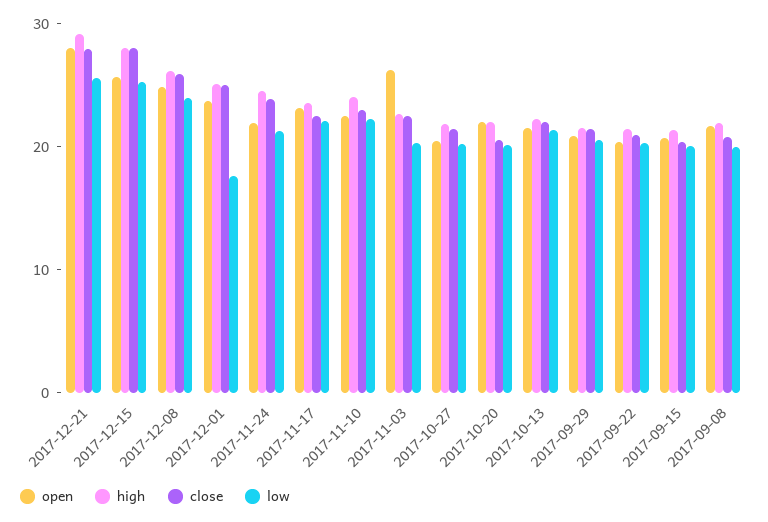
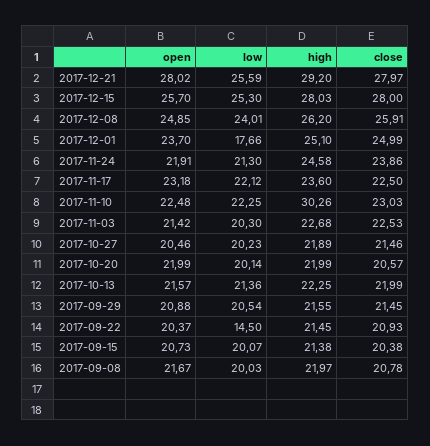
  {
    "open": {
      "2017-12-21": 28.02,
      "2017-12-15": 25.7,
      "2017-12-08": 24.85,
      "2017-12-01": 23.7,
      "2017-11-24": 21.91,
      "2017-11-17": 23.18,
      "2017-11-10": 22.48,
-     "2017-11-03": 26,
+     "2017-11-03": 21.42,
      "2017-10-27": 20.46,
      "2017-10-20": 21.99,
      "2017-10-13": 21.57,
      "2017-09-29": 20.88,
      "2017-09-22": 20.37,
      "2017-09-15": 20.73,
      "2017-09-08": 21.67
    },
    "high": {
      "2017-12-21": 29.2,
      "2017-12-15": 28.03,
      "2017-12-08": 26.2,
      "2017-12-01": 25.1,
      "2017-11-24": 24.58,
      "2017-11-17": 23.6,
-     "2017-11-10": 24,
+     "2017-11-10": 30.26,
      "2017-11-03": 22.68,
      "2017-10-27": 21.89,
      "2017-10-20": 21.99,
      "2017-10-13": 22.25,
      "2017-09-29": 21.55,
      "2017-09-22": 21.45,
      "2017-09-15": 21.38,
      "2017-09-08": 21.97
    },
    "close": {
      "2017-12-21": 27.97,
      "2017-12-15": 28,
      "2017-12-08": 25.91,
      "2017-12-01": 24.99,
      "2017-11-24": 23.86,
      "2017-11-17": 22.5,
      "2017-11-10": 23.03,
      "2017-11-03": 22.53,
      "2017-10-27": 21.46,
      "2017-10-20": 20.57,
      "2017-10-13": 21.99,
      "2017-09-29": 21.45,
      "2017-09-22": 20.93,
      "2017-09-15": 20.38,
      "2017-09-08": 20.78
    },
    "low": {
      "2017-12-21": 25.59,
      "2017-12-15": 25.3,
      "2017-12-08": 24.01,
      "2017-12-01": 17.66,
      "2017-11-24": 21.3,
      "2017-11-17": 22.12,
      "2017-11-10": 22.25,
      "2017-11-03": 20.3,
      "2017-10-27": 20.23,
      "2017-10-20": 20.14,
      "2017-10-13": 21.36,
      "2017-09-29": 20.54,
-     "2017-09-22": 20,
+     "2017-09-22": 14.5,
      "2017-09-15": 20.07,
      "2017-09-08": 20.03
    }
  }

